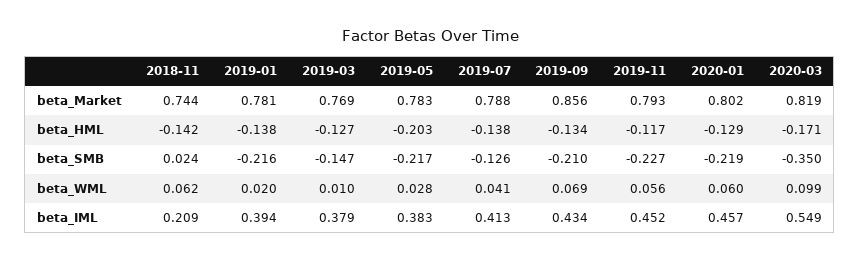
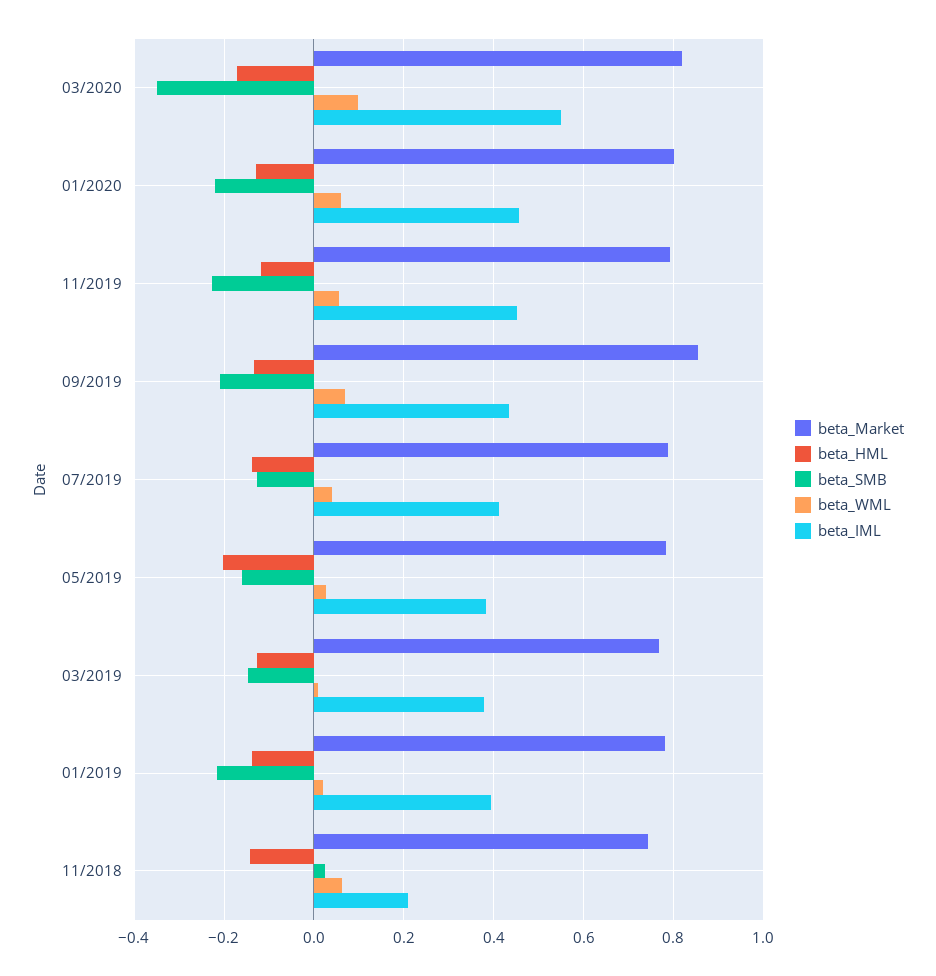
  {
    "beta_Market": {
      "2018-11": 0.744,
      "2019-01": 0.781,
      "2019-03": 0.769,
      "2019-05": 0.783,
      "2019-07": 0.788,
      "2019-09": 0.856,
      "2019-11": 0.793,
      "2020-01": 0.802,
      "2020-03": 0.819
    },
    "beta_HML": {
      "2018-11": -0.142,
      "2019-01": -0.138,
      "2019-03": -0.127,
      "2019-05": -0.203,
      "2019-07": -0.138,
      "2019-09": -0.134,
      "2019-11": -0.117,
      "2020-01": -0.129,
      "2020-03": -0.171
    },
    "beta_SMB": {
      "2018-11": 0.024,
      "2019-01": -0.216,
      "2019-03": -0.147,
-     "2019-05": -0.217,
+     "2019-05": -0.16,
      "2019-07": -0.126,
      "2019-09": -0.21,
      "2019-11": -0.227,
      "2020-01": -0.219,
      "2020-03": -0.35
    },
    "beta_WML": {
      "2018-11": 0.062,
      "2019-01": 0.02,
      "2019-03": 0.01,
      "2019-05": 0.028,
      "2019-07": 0.041,
      "2019-09": 0.069,
      "2019-11": 0.056,
      "2020-01": 0.06,
      "2020-03": 0.099
    },
    "beta_IML": {
      "2018-11": 0.209,
      "2019-01": 0.394,
      "2019-03": 0.379,
      "2019-05": 0.383,
      "2019-07": 0.413,
      "2019-09": 0.434,
      "2019-11": 0.452,
      "2020-01": 0.457,
      "2020-03": 0.549
    }
  }

